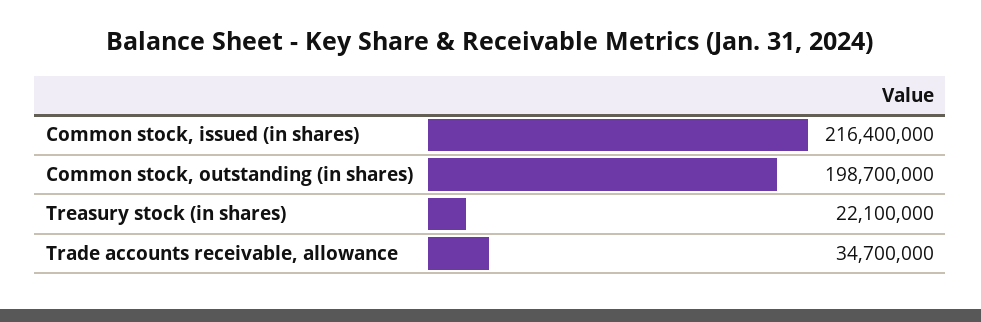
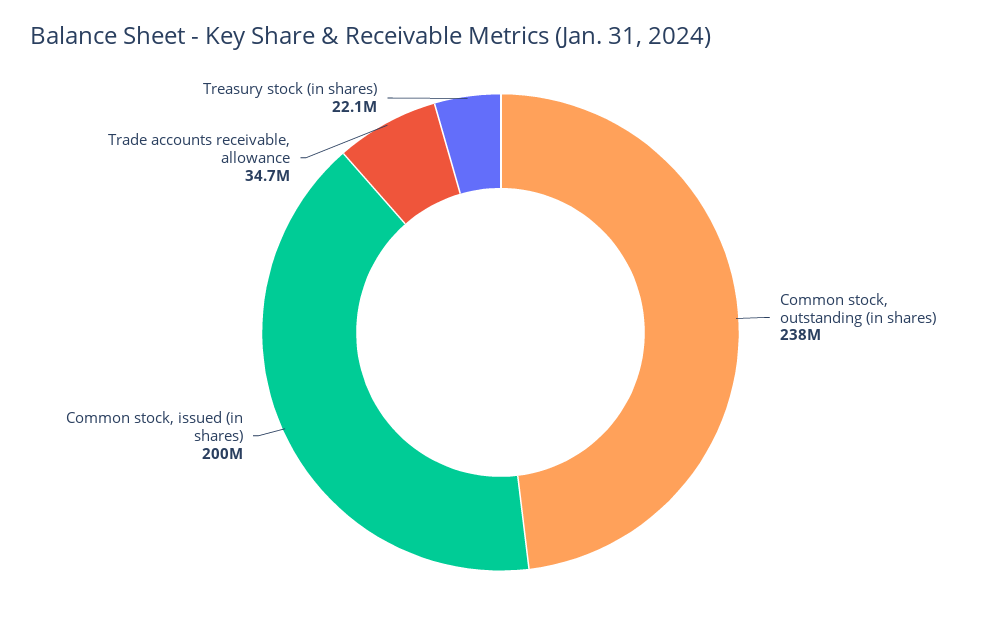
  {
-   "Common stock, issued (in shares)": 216400000,
+   "Common stock, issued (in shares)": 200000000,
-   "Common stock, outstanding (in shares)": 198700000,
+   "Common stock, outstanding (in shares)": 238000000,
    "Treasury stock (in shares)": 22100000,
    "Trade accounts receivable, allowance": 34700000
  }

